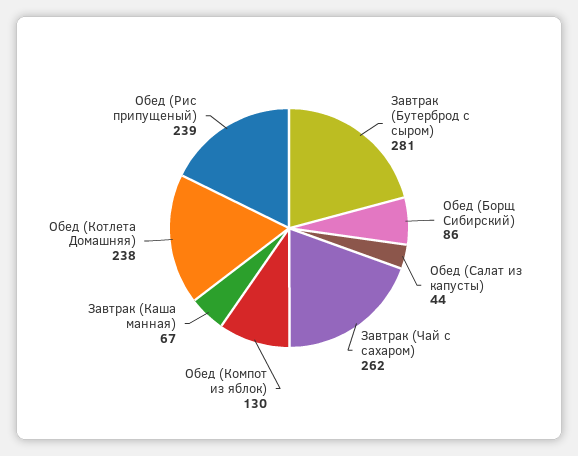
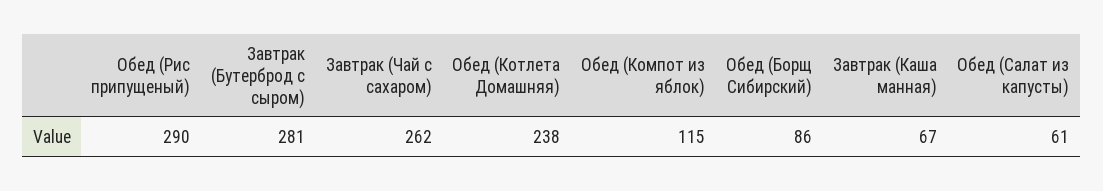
  {
    "Завтрак (Бутерброд с сыром)": 281,
    "Обед (Борщ Сибирский)": 86,
-   "Обед (Салат из капусты)": 44,
+   "Обед (Салат из капусты)": 61,
    "Завтрак (Чай с сахаром)": 262,
-   "Обед (Компот из яблок)": 130,
+   "Обед (Компот из яблок)": 115,
    "Завтрак (Каша манная)": 67,
    "Обед (Котлета Домашняя)": 238,
-   "Обед (Рис припущеный)": 239
+   "Обед (Рис припущеный)": 290
  }

